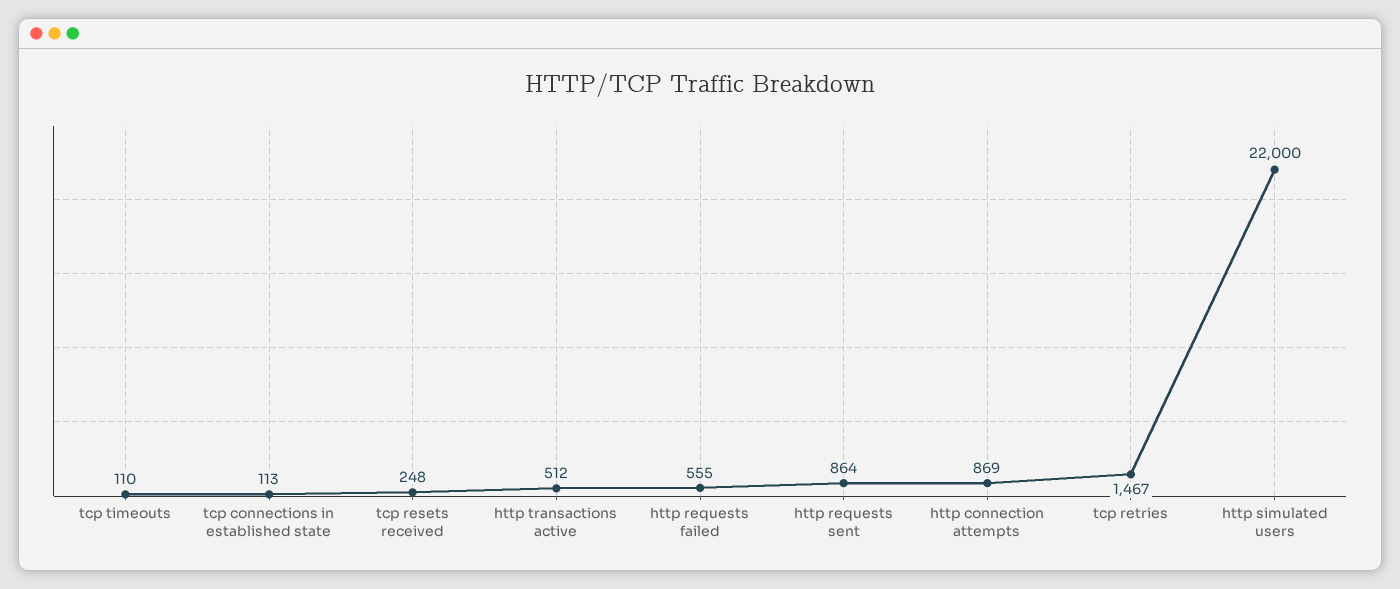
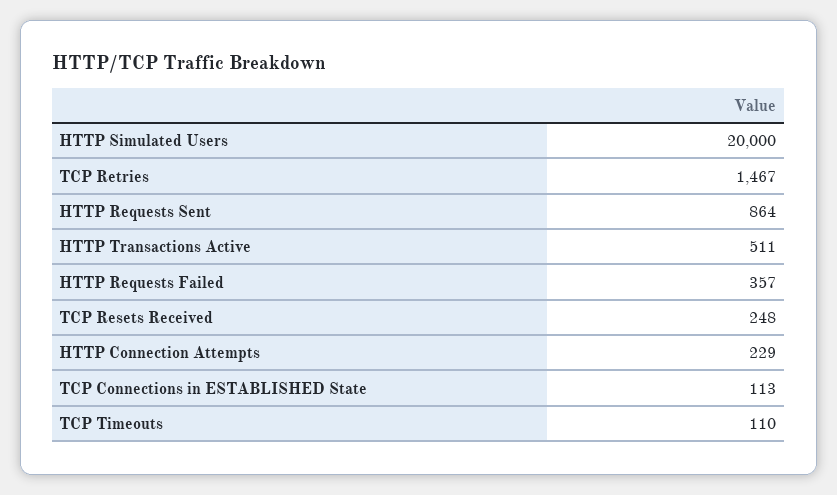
  {
    "tcp timeouts": 110,
    "tcp connections in established state": 113,
    "tcp resets received": 248,
-   "http transactions active": 512,
+   "http transactions active": 511,
-   "http requests failed": 555,
+   "http requests failed": 357,
    "http requests sent": 864,
-   "http connection attempts": 869,
+   "http connection attempts": 229,
    "tcp retries": 1467,
-   "http simulated users": 22000
+   "http simulated users": 20000
  }

